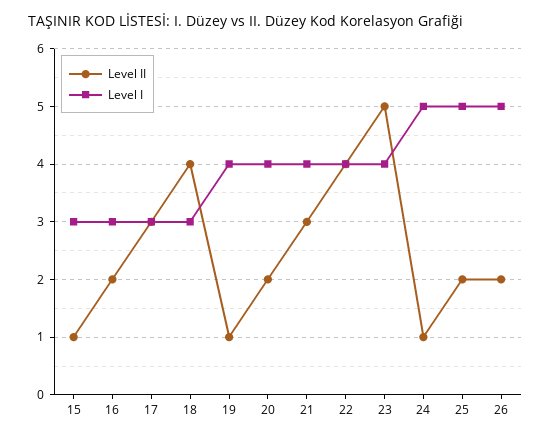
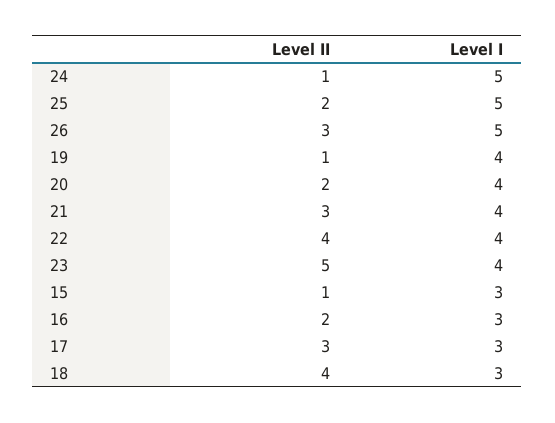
  {
    "Level II": {
      "15": 1,
      "16": 2,
      "17": 3,
      "18": 4,
      "19": 1,
      "20": 2,
      "21": 3,
      "22": 4,
      "23": 5,
      "24": 1,
      "25": 2,
-     "26": 2
+     "26": 3
    },
    "Level I": {
      "15": 3,
      "16": 3,
      "17": 3,
      "18": 3,
      "19": 4,
      "20": 4,
      "21": 4,
      "22": 4,
      "23": 4,
      "24": 5,
      "25": 5,
      "26": 5
    }
  }

